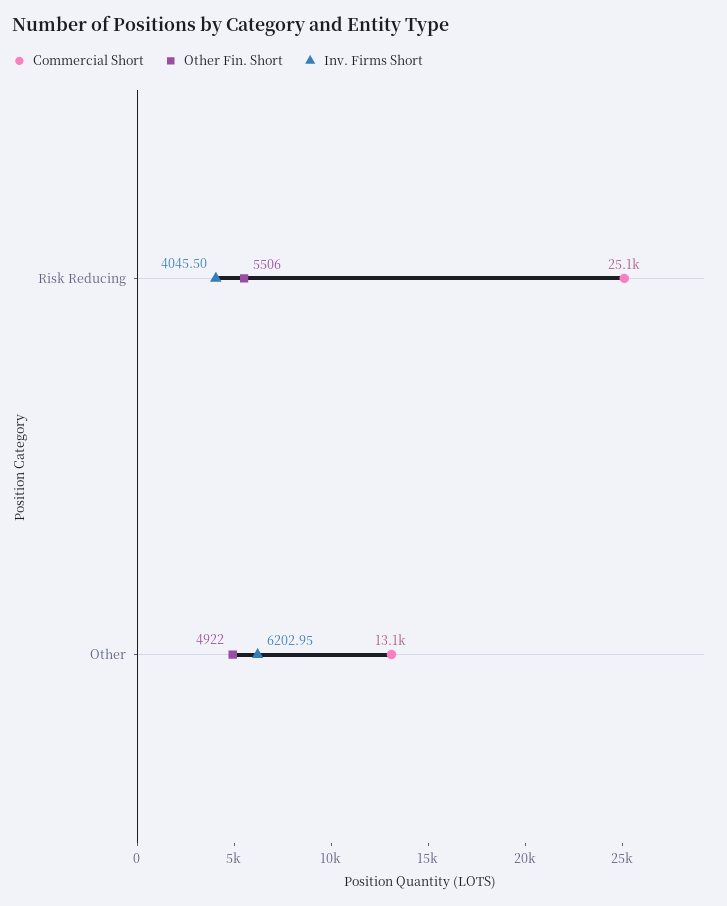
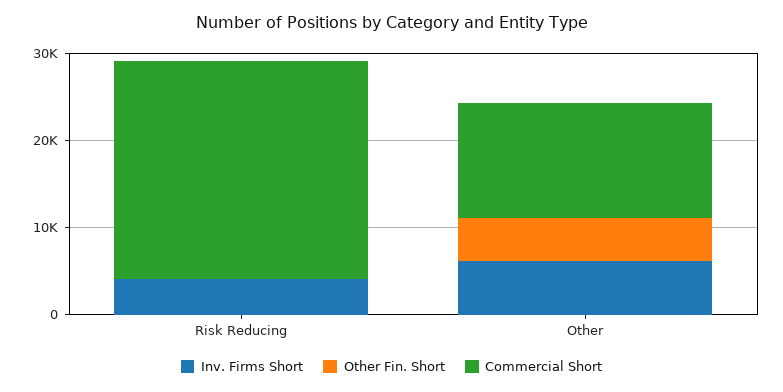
  {
    "Commercial Short": {
      "Risk Reducing": 25100,
      "Other": 13100
    },
    "Other Fin. Short": {
-     "Risk Reducing": 5506,
+     "Risk Reducing": 0,
      "Other": 4922
    },
    "Inv. Firms Short": {
      "Risk Reducing": 4045.5,
      "Other": 6202.95
    }
  }

